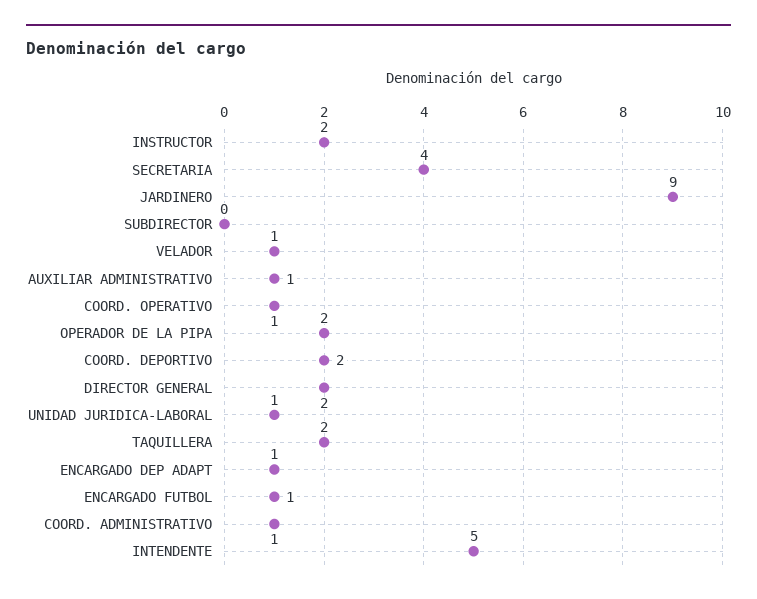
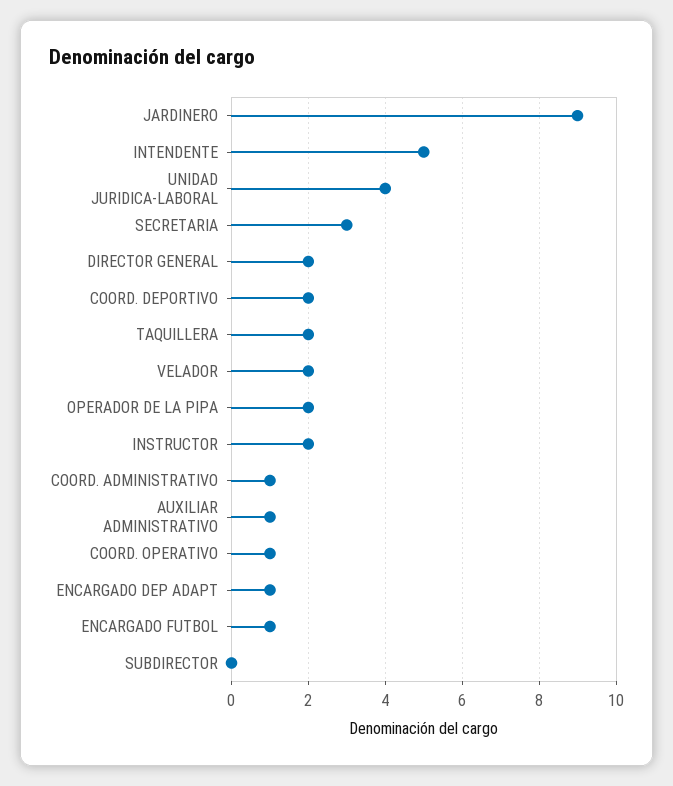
  {
    "INSTRUCTOR": 2,
-   "SECRETARIA": 4,
+   "SECRETARIA": 3,
    "JARDINERO": 9,
    "SUBDIRECTOR": 0,
-   "VELADOR": 1,
+   "VELADOR": 2,
    "AUXILIAR ADMINISTRATIVO": 1,
    "COORD. OPERATIVO": 1,
    "OPERADOR DE LA PIPA": 2,
    "COORD. DEPORTIVO": 2,
    "DIRECTOR GENERAL": 2,
-   "UNIDAD JURIDICA-LABORAL": 1,
+   "UNIDAD JURIDICA-LABORAL": 4,
    "TAQUILLERA": 2,
    "ENCARGADO DEP ADAPT": 1,
    "ENCARGADO FUTBOL": 1,
    "COORD. ADMINISTRATIVO": 1,
    "INTENDENTE": 5
  }

